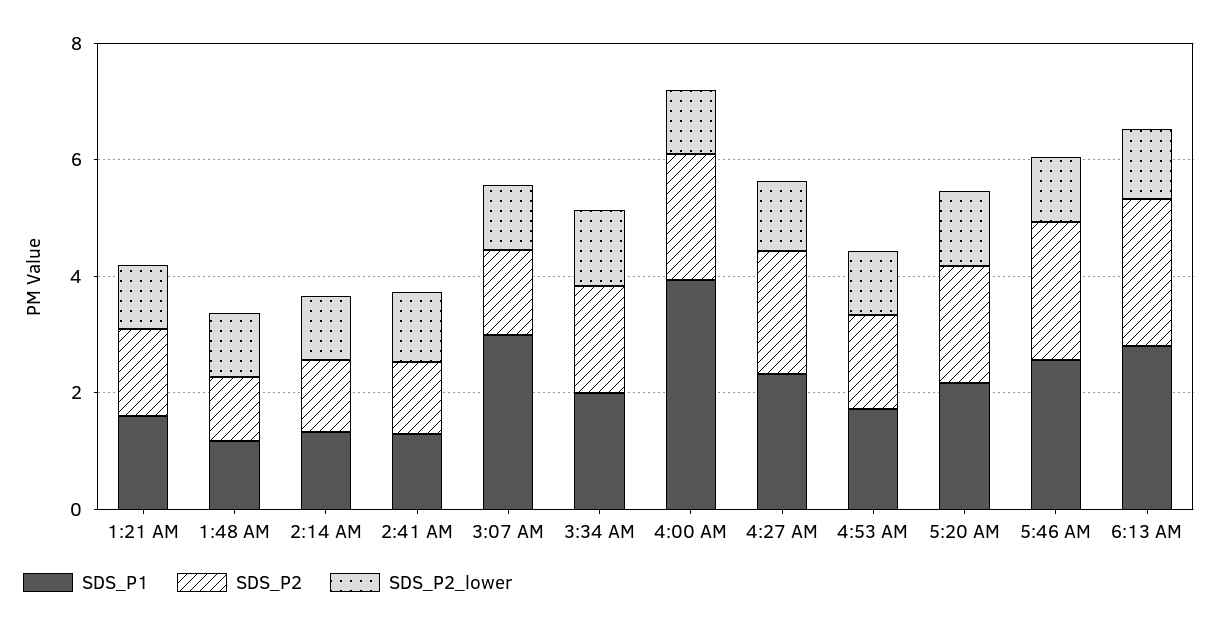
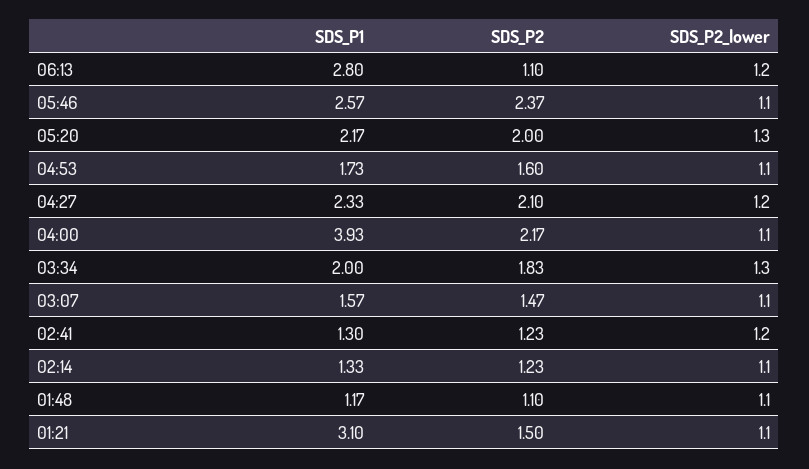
  {
    "SDS_P1": {
-     "1:21 AM": 1.5,
+     "1:21 AM": 3.1,
      "1:48 AM": 1.17,
      "2:14 AM": 1.33,
      "2:41 AM": 1.3,
-     "3:07 AM": 3,
+     "3:07 AM": 1.57,
      "3:34 AM": 2,
      "4:00 AM": 3.93,
      "4:27 AM": 2.33,
      "4:53 AM": 1.73,
      "5:20 AM": 2.17,
      "5:46 AM": 2.57,
      "6:13 AM": 2.8
    },
    "SDS_P2": {
      "1:21 AM": 1.5,
      "1:48 AM": 1.1,
      "2:14 AM": 1.23,
      "2:41 AM": 1.23,
      "3:07 AM": 1.47,
      "3:34 AM": 1.83,
      "4:00 AM": 2.17,
      "4:27 AM": 2.1,
      "4:53 AM": 1.6,
      "5:20 AM": 2,
      "5:46 AM": 2.37,
-     "6:13 AM": 2.5
+     "6:13 AM": 1.1
    },
    "SDS_P2_lower": {
      "1:21 AM": 1.1,
      "1:48 AM": 1.1,
      "2:14 AM": 1.1,
      "2:41 AM": 1.2,
      "3:07 AM": 1.1,
      "3:34 AM": 1.3,
      "4:00 AM": 1.1,
      "4:27 AM": 1.2,
      "4:53 AM": 1.1,
      "5:20 AM": 1.3,
      "5:46 AM": 1.1,
      "6:13 AM": 1.2
    }
  }

